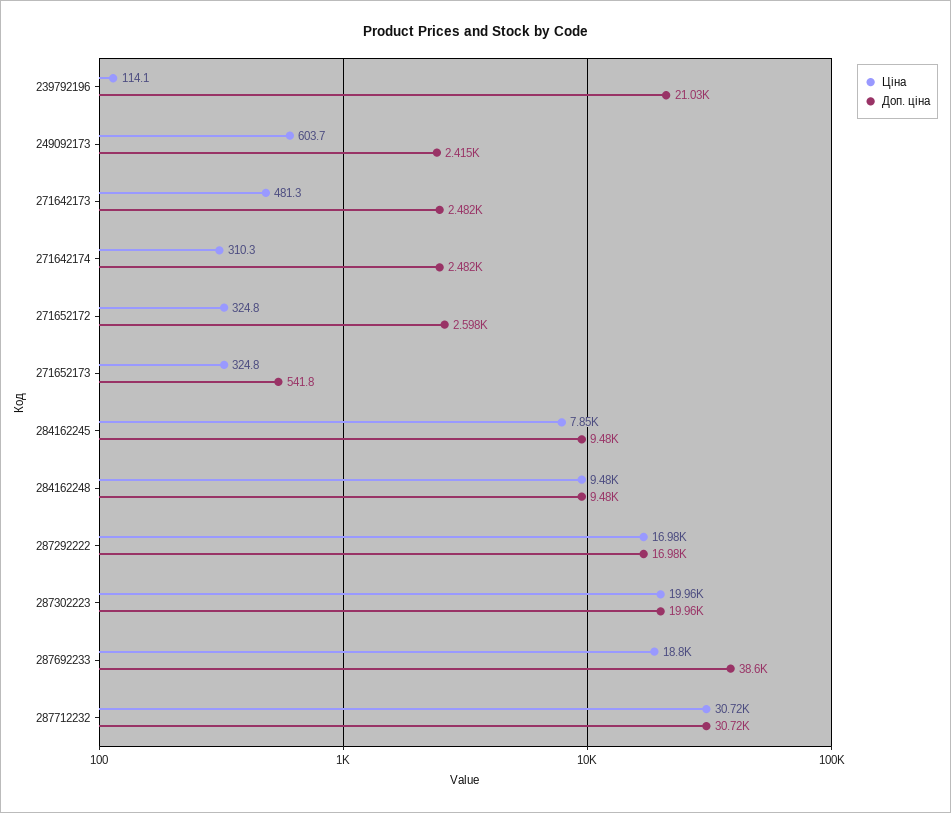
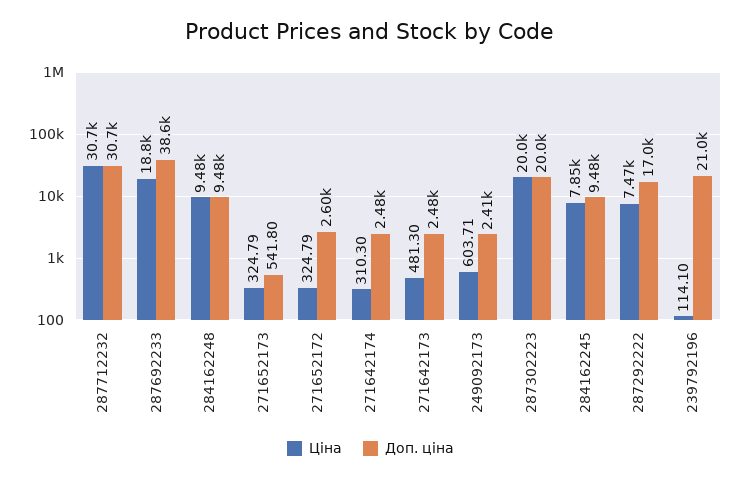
  {
    "Ціна": {
      "239792196": 114.1,
      "249092173": 603.71,
      "271642173": 481.3,
      "271642174": 310.3,
      "271652172": 324.79,
      "271652173": 324.79,
      "284162245": 7850,
      "284162248": 9480,
-     "287292222": 16980,
+     "287292222": 7470,
      "287302223": 19960,
      "287692233": 18800,
      "287712232": 30720
    },
    "Доп. ціна": {
      "239792196": 21030,
      "249092173": 2415,
      "271642173": 2482,
      "271642174": 2482,
      "271652172": 2598,
      "271652173": 541.8,
      "284162245": 9480,
      "284162248": 9480,
      "287292222": 16980,
      "287302223": 19960,
      "287692233": 38600,
      "287712232": 30720
    }
  }

